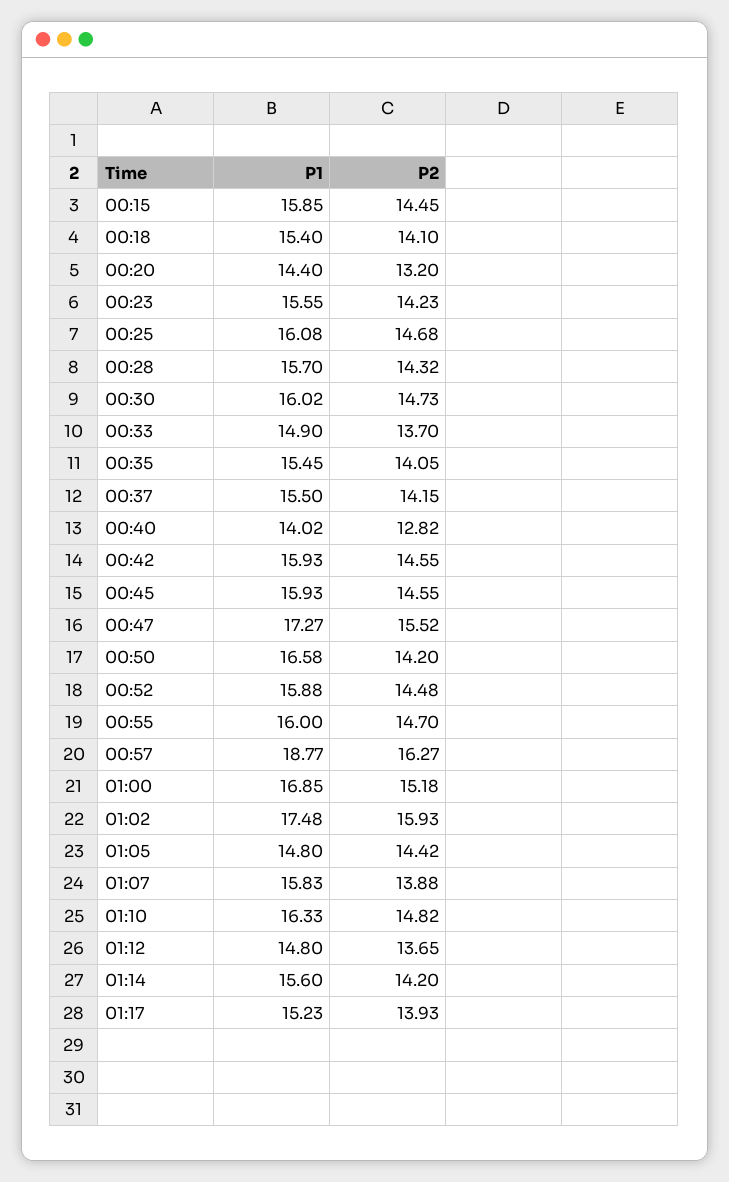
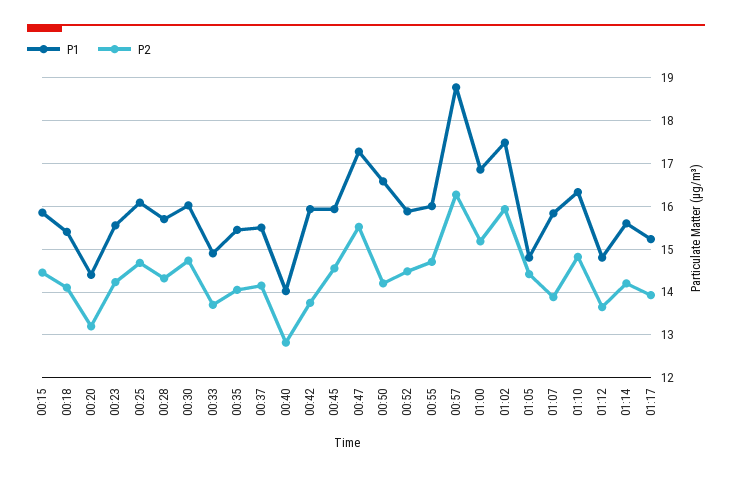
  {
    "P1": {
      "00:15": 15.85,
      "00:18": 15.4,
      "00:20": 14.4,
      "00:23": 15.55,
      "00:25": 16.08,
      "00:28": 15.7,
      "00:30": 16.02,
      "00:33": 14.9,
      "00:35": 15.45,
      "00:37": 15.5,
      "00:40": 14.02,
      "00:42": 15.93,
      "00:45": 15.93,
      "00:47": 17.27,
      "00:50": 16.58,
      "00:52": 15.88,
      "00:55": 16,
      "00:57": 18.77,
      "01:00": 16.85,
      "01:02": 17.48,
      "01:05": 14.8,
      "01:07": 15.83,
      "01:10": 16.33,
      "01:12": 14.8,
      "01:14": 15.6,
      "01:17": 15.23
    },
    "P2": {
      "00:15": 14.45,
      "00:18": 14.1,
      "00:20": 13.2,
      "00:23": 14.23,
      "00:25": 14.68,
      "00:28": 14.32,
      "00:30": 14.73,
      "00:33": 13.7,
      "00:35": 14.05,
      "00:37": 14.15,
      "00:40": 12.82,
-     "00:42": 14.55,
+     "00:42": 13.8,
      "00:45": 14.55,
      "00:47": 15.52,
      "00:50": 14.2,
      "00:52": 14.48,
      "00:55": 14.7,
      "00:57": 16.27,
      "01:00": 15.18,
      "01:02": 15.93,
      "01:05": 14.42,
      "01:07": 13.88,
      "01:10": 14.82,
      "01:12": 13.65,
      "01:14": 14.2,
      "01:17": 13.93
    }
  }

